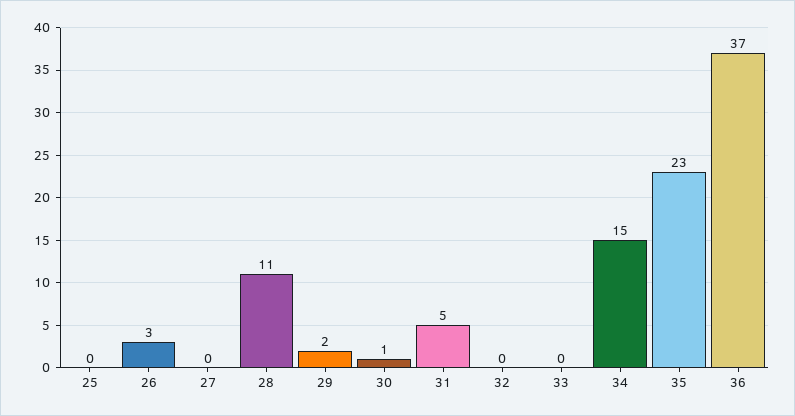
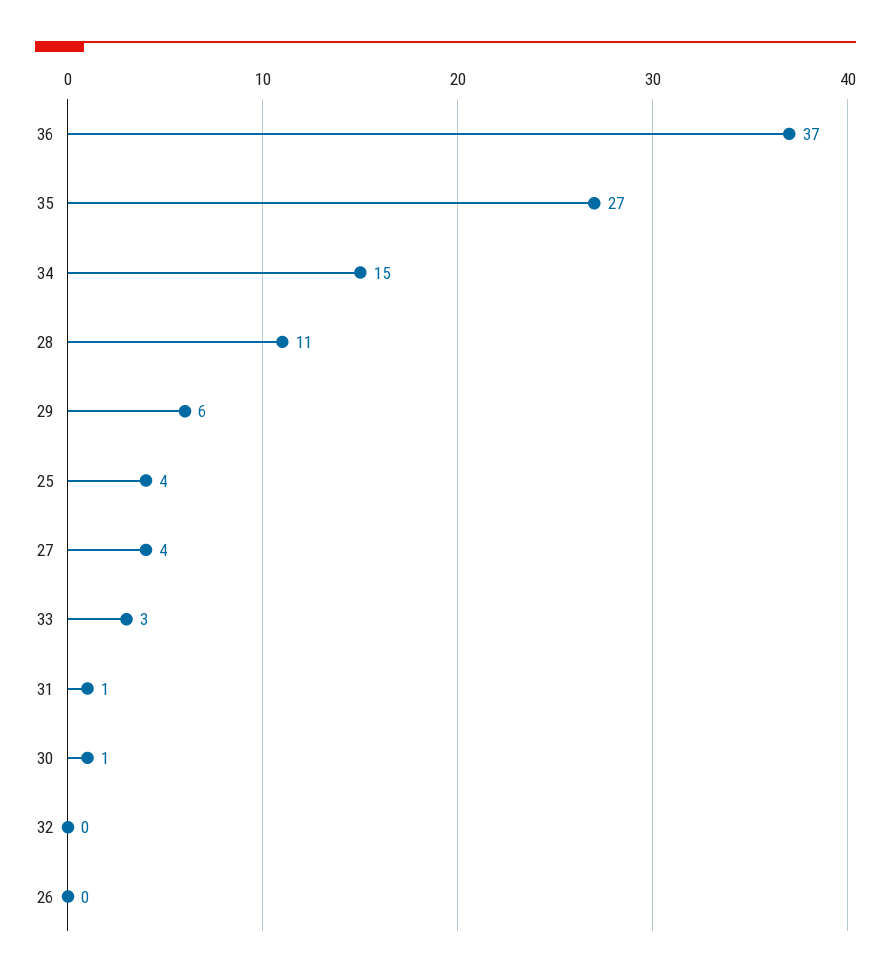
  {
-   "25": 0,
+   "25": 4,
-   "26": 3,
+   "26": 0,
-   "27": 0,
+   "27": 4,
    "28": 11,
-   "29": 2,
+   "29": 6,
    "30": 1,
-   "31": 5,
+   "31": 1,
    "32": 0,
-   "33": 0,
+   "33": 3,
    "34": 15,
-   "35": 23,
+   "35": 27,
    "36": 37
  }

